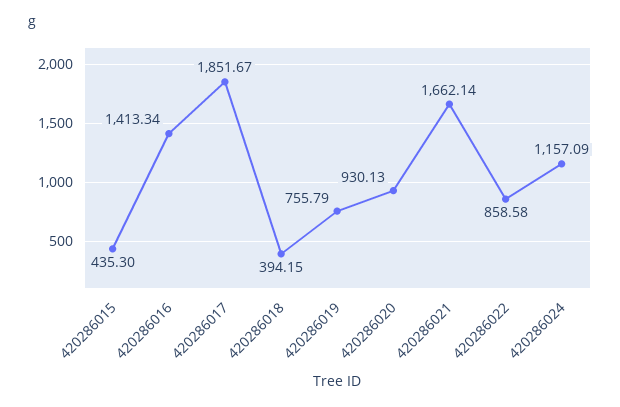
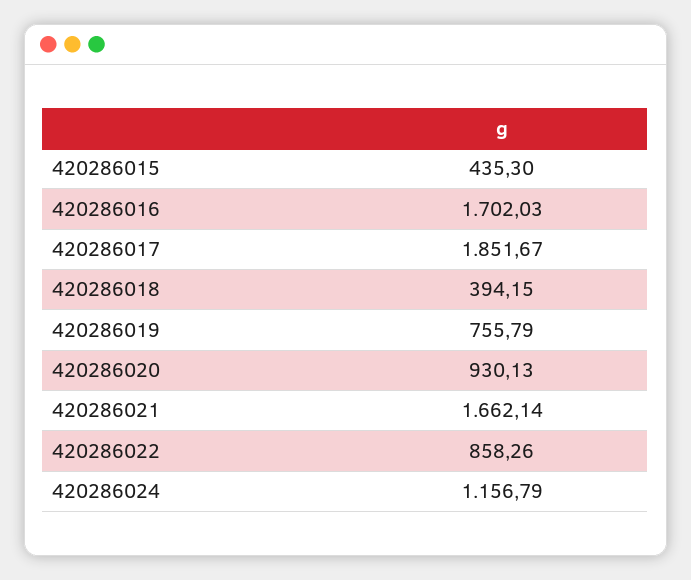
  {
    "420286015": 435.3,
-   "420286016": 1413.34,
+   "420286016": 1702.03,
    "420286017": 1851.67,
    "420286018": 394.15,
    "420286019": 755.79,
    "420286020": 930.13,
    "420286021": 1662.14,
-   "420286022": 858.58,
+   "420286022": 858.26,
-   "420286024": 1157.09
+   "420286024": 1156.79
  }

